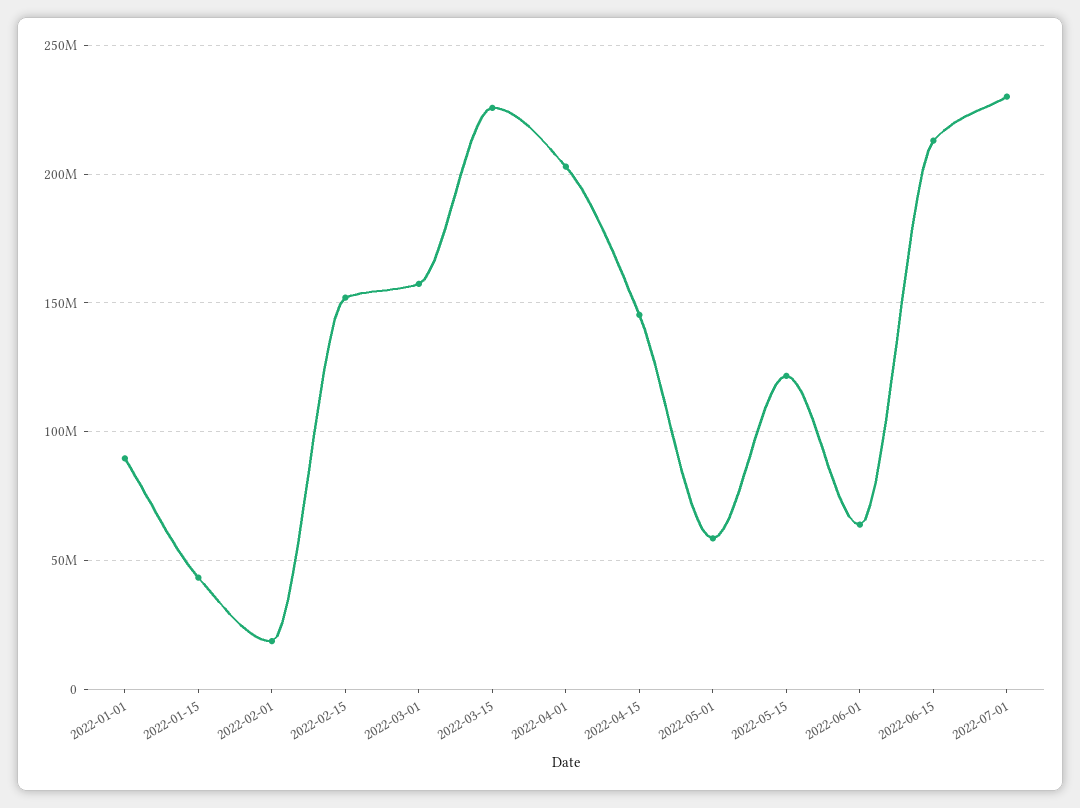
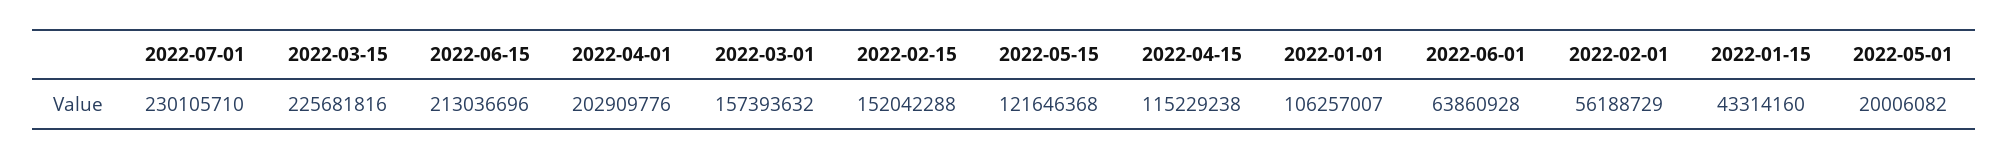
  {
-   "2022-01-01": 90000000,
+   "2022-01-01": 106257007,
    "2022-01-15": 43314160,
-   "2022-02-01": 20000000,
+   "2022-02-01": 56188729,
    "2022-02-15": 152042288,
    "2022-03-01": 157393632,
    "2022-03-15": 225681816,
    "2022-04-01": 202909776,
-   "2022-04-15": 145000000,
+   "2022-04-15": 115229238,
-   "2022-05-01": 60000000,
+   "2022-05-01": 20006082,
    "2022-05-15": 121646368,
    "2022-06-01": 63860928,
    "2022-06-15": 213036696,
    "2022-07-01": 230105710
  }

